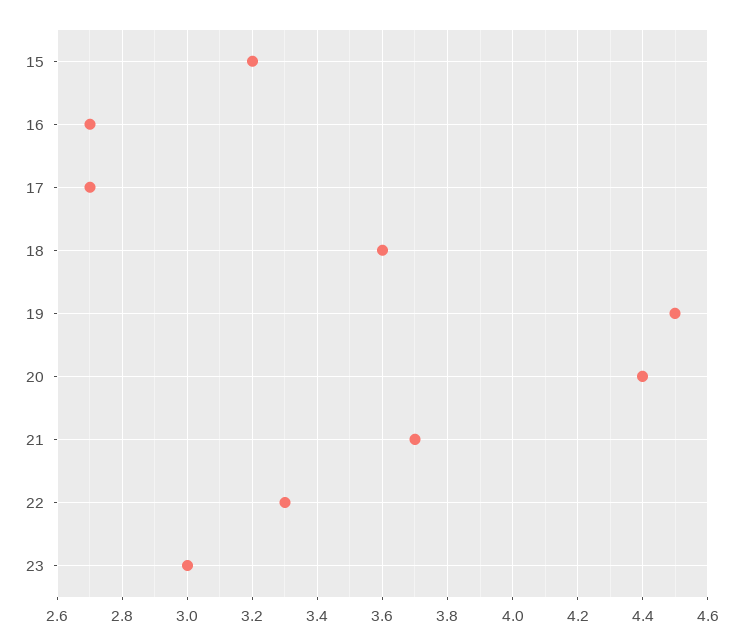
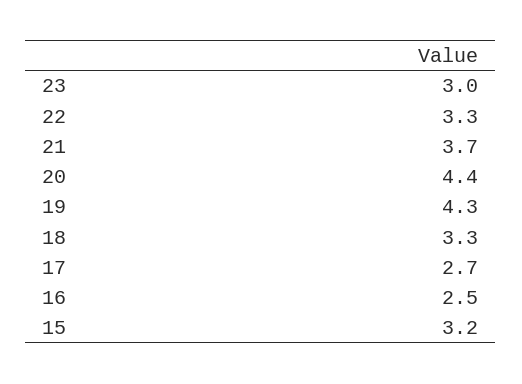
  {
    "15": 3.2,
-   "16": 2.7,
+   "16": 2.5,
    "17": 2.7,
-   "18": 3.6,
+   "18": 3.3,
-   "19": 4.5,
+   "19": 4.3,
    "20": 4.4,
    "21": 3.7,
    "22": 3.3,
    "23": 3
  }

